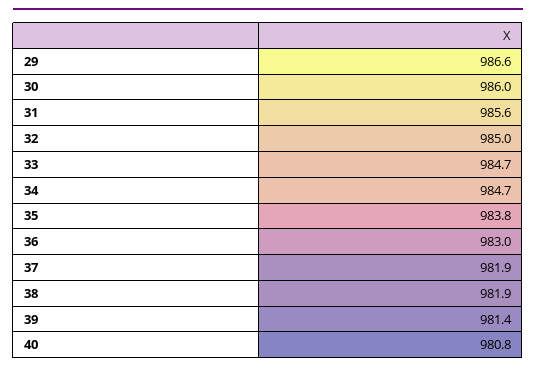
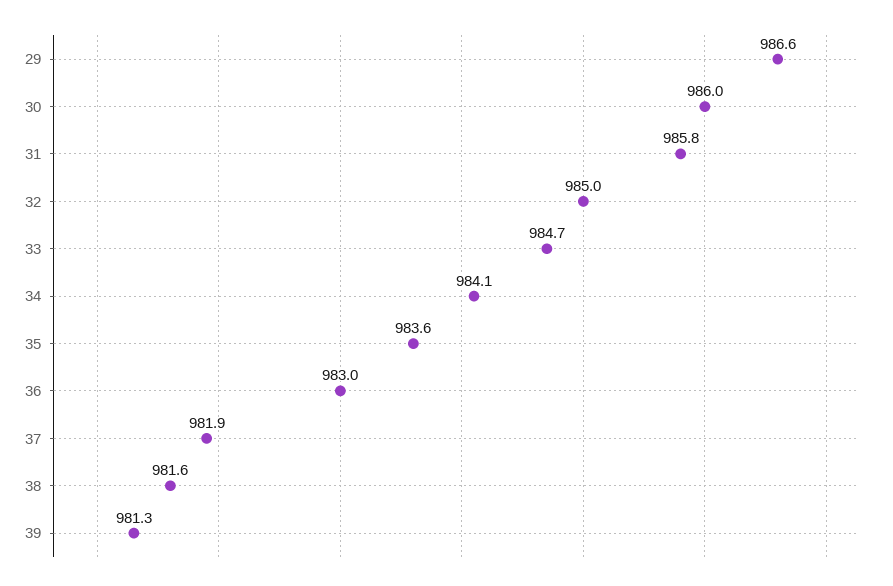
  {
    "29": 986.6,
    "30": 986,
-   "31": 985.6,
+   "31": 985.8,
    "32": 985,
    "33": 984.7,
-   "34": 984.7,
+   "34": 984.1,
-   "35": 983.8,
+   "35": 983.6,
    "36": 983,
    "37": 981.9,
-   "38": 981.9,
+   "38": 981.6,
-   "39": 981.4,
+   "39": 981.3
-   "40": 980.8
  }

